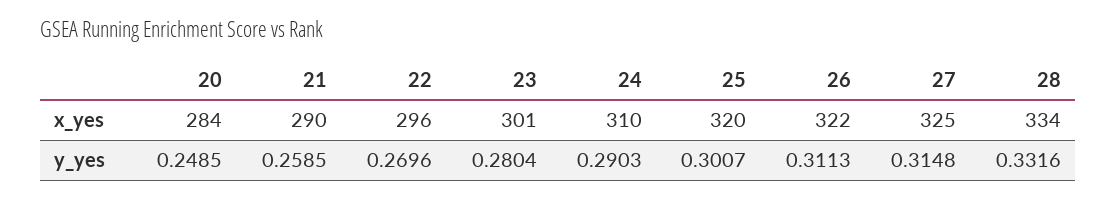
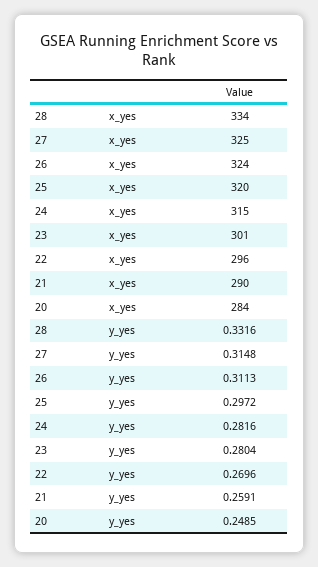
  {
    "20": {
      "x_yes": 284,
      "y_yes": 0.2485
    },
    "21": {
      "x_yes": 290,
-     "y_yes": 0.2585
+     "y_yes": 0.2591
    },
    "22": {
      "x_yes": 296,
      "y_yes": 0.2696
    },
    "23": {
      "x_yes": 301,
      "y_yes": 0.2804
    },
    "24": {
-     "x_yes": 310,
+     "x_yes": 315,
-     "y_yes": 0.2903
+     "y_yes": 0.2816
    },
    "25": {
      "x_yes": 320,
-     "y_yes": 0.3007
+     "y_yes": 0.2972
    },
    "26": {
-     "x_yes": 322,
+     "x_yes": 324,
      "y_yes": 0.3113
    },
    "27": {
      "x_yes": 325,
      "y_yes": 0.3148
    },
    "28": {
      "x_yes": 334,
      "y_yes": 0.3316
    }
  }

